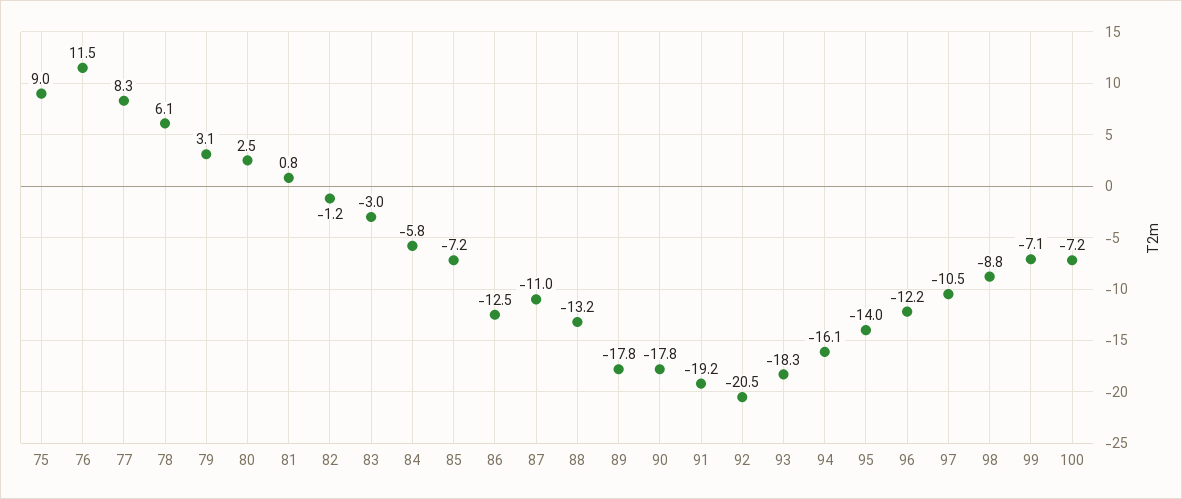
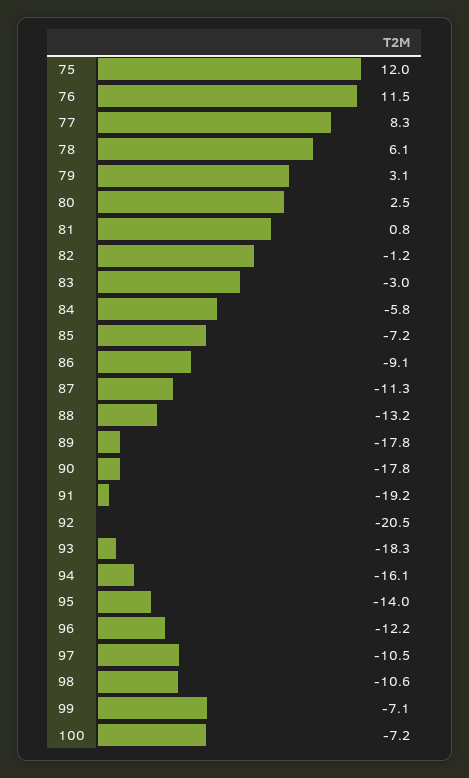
  {
-   "75": 9,
+   "75": 12,
    "76": 11.5,
    "77": 8.3,
    "78": 6.1,
    "79": 3.1,
    "80": 2.5,
    "81": 0.8,
    "82": -1.2,
    "83": -3,
    "84": -5.8,
    "85": -7.2,
-   "86": -12.5,
+   "86": -9.1,
-   "87": -11,
+   "87": -11.3,
    "88": -13.2,
    "89": -17.8,
    "90": -17.8,
    "91": -19.2,
    "92": -20.5,
    "93": -18.3,
    "94": -16.1,
    "95": -14,
    "96": -12.2,
    "97": -10.5,
-   "98": -8.8,
+   "98": -10.6,
    "99": -7.1,
    "100": -7.2
  }

